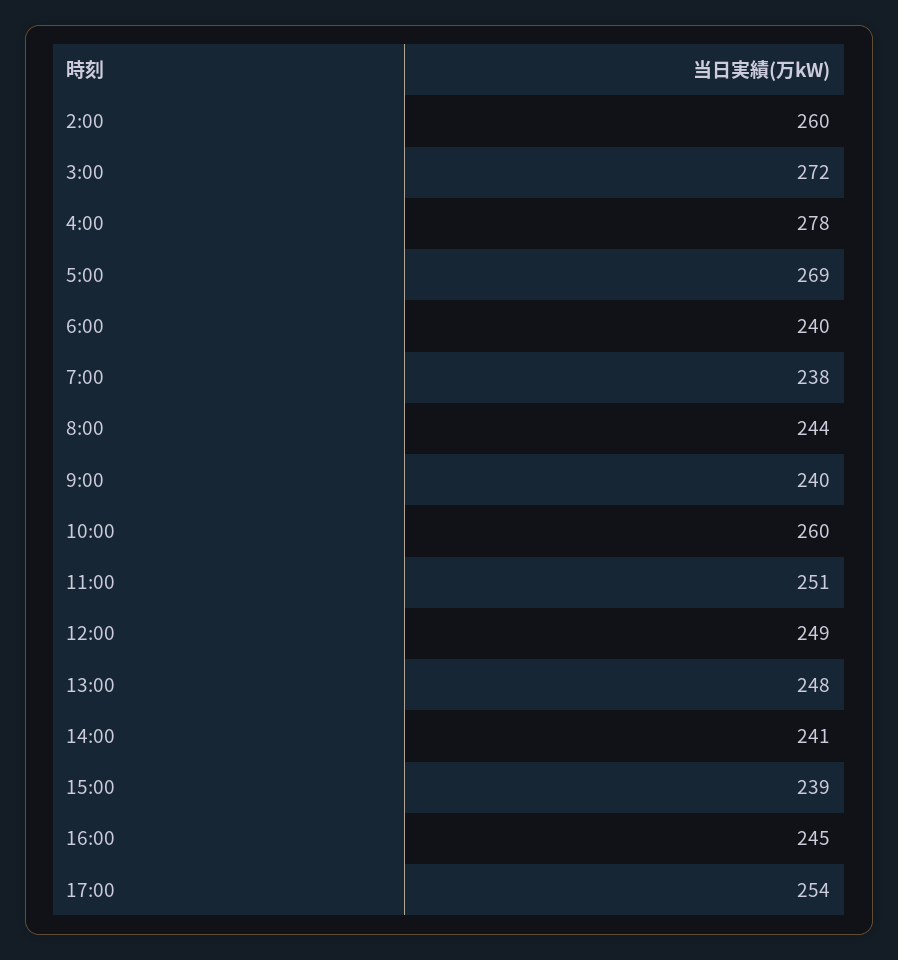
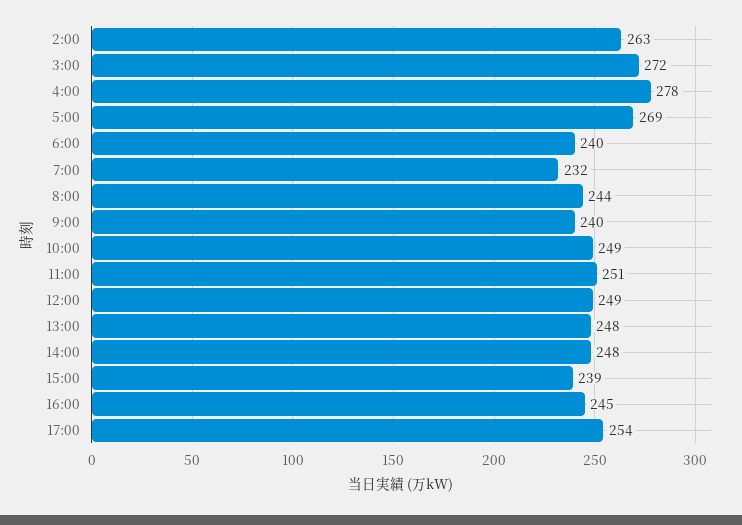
  {
-   "2:00": 260,
+   "2:00": 263,
    "3:00": 272,
    "4:00": 278,
    "5:00": 269,
    "6:00": 240,
-   "7:00": 238,
+   "7:00": 232,
    "8:00": 244,
    "9:00": 240,
-   "10:00": 260,
+   "10:00": 249,
    "11:00": 251,
    "12:00": 249,
    "13:00": 248,
-   "14:00": 241,
+   "14:00": 248,
    "15:00": 239,
    "16:00": 245,
    "17:00": 254
  }

